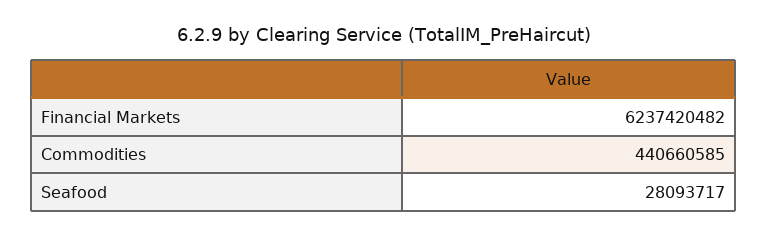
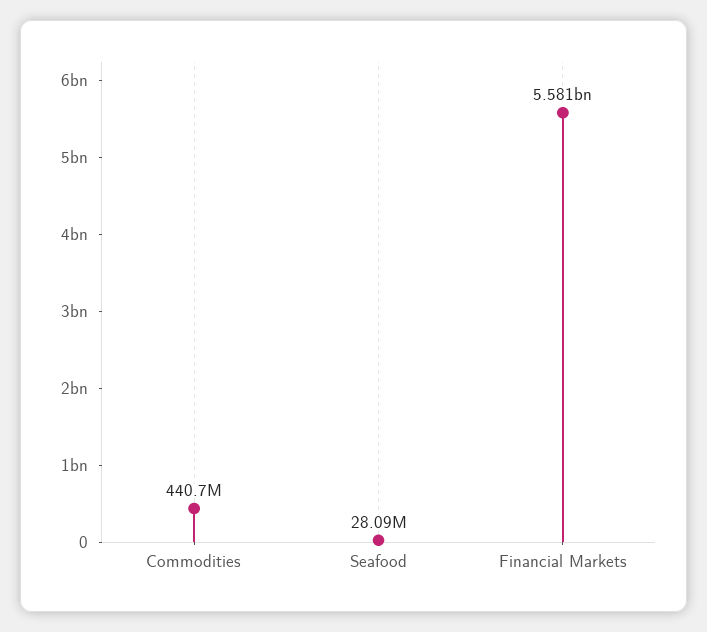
  {
-   "Financial Markets": 6237420482,
+   "Financial Markets": 5581000000,
    "Commodities": 440660585,
    "Seafood": 28093717
  }

